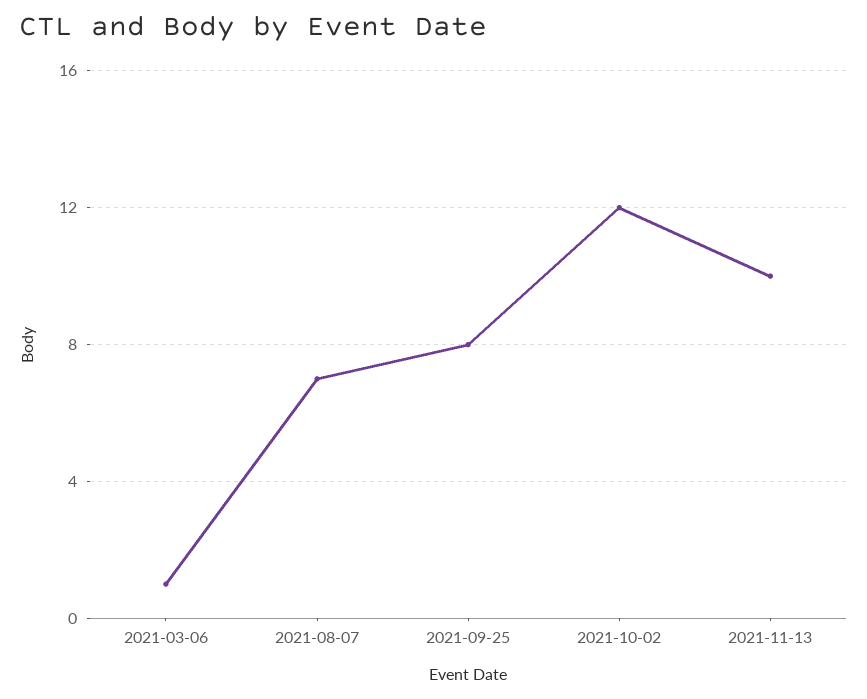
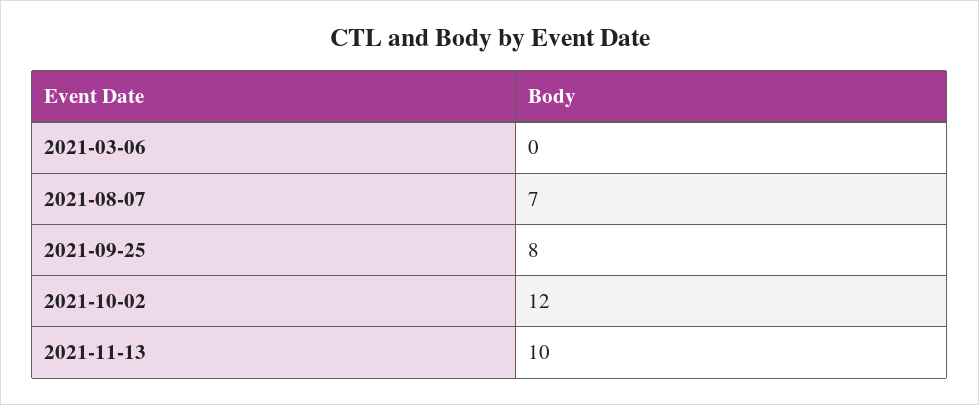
  {
-   "2021-03-06": 1,
+   "2021-03-06": 0,
    "2021-08-07": 7,
    "2021-09-25": 8,
    "2021-10-02": 12,
    "2021-11-13": 10
  }

